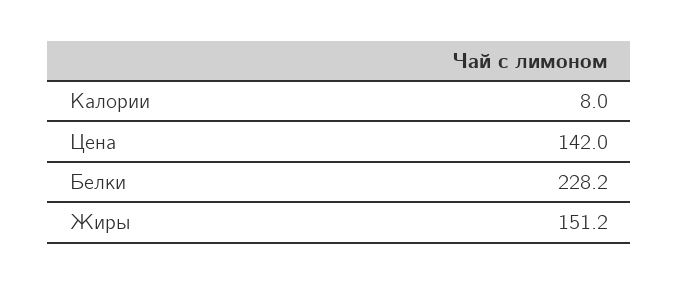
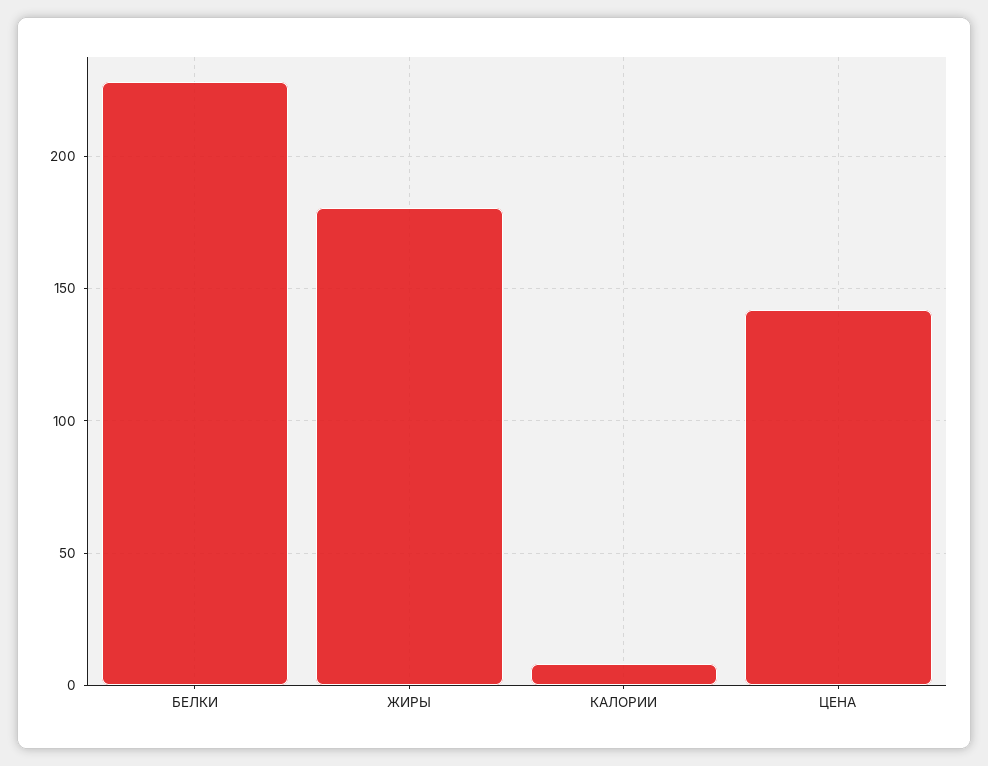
  {
    "Калории": 8,
    "Цена": 142,
    "Белки": 228.2,
-   "Жиры": 151.2
+   "Жиры": 180
  }

